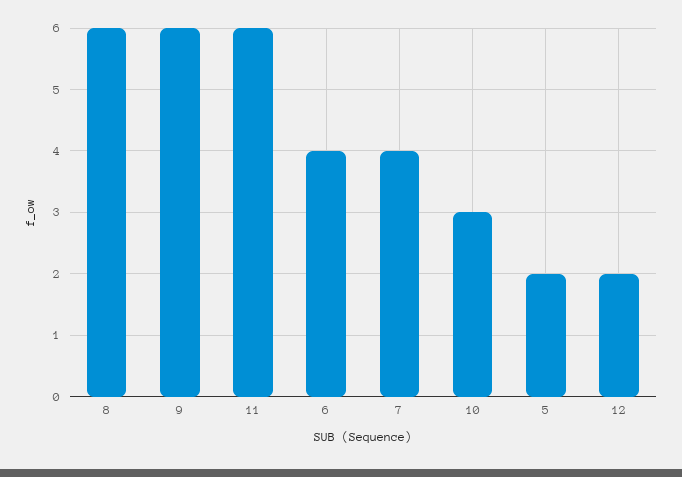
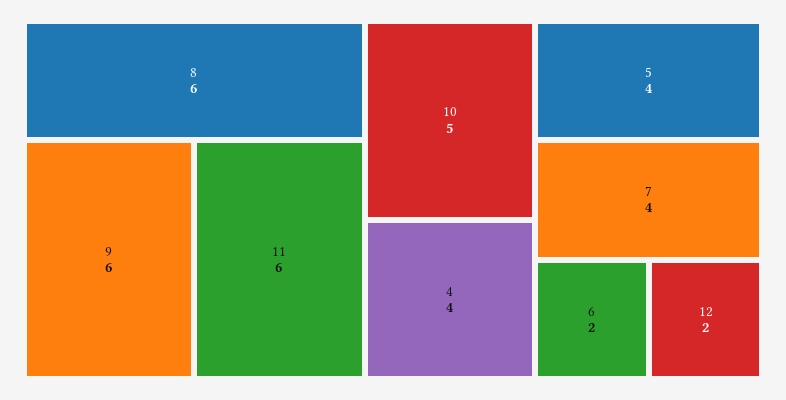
  {
    "8": 6,
    "9": 6,
    "11": 6,
-   "6": 4,
+   "6": 2,
    "7": 4,
-   "10": 3,
+   "10": 5,
-   "5": 2,
+   "5": 4,
-   "12": 2
+   "12": 2,
+   "4": 4
  }

